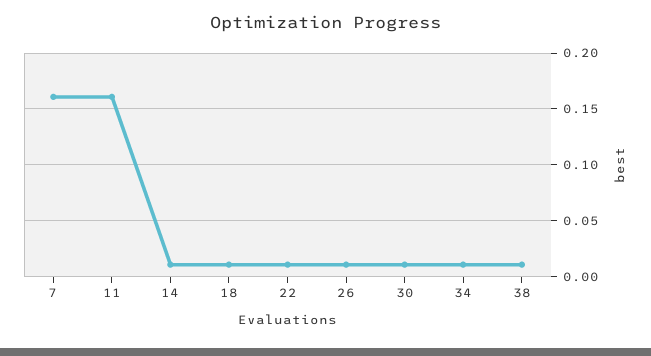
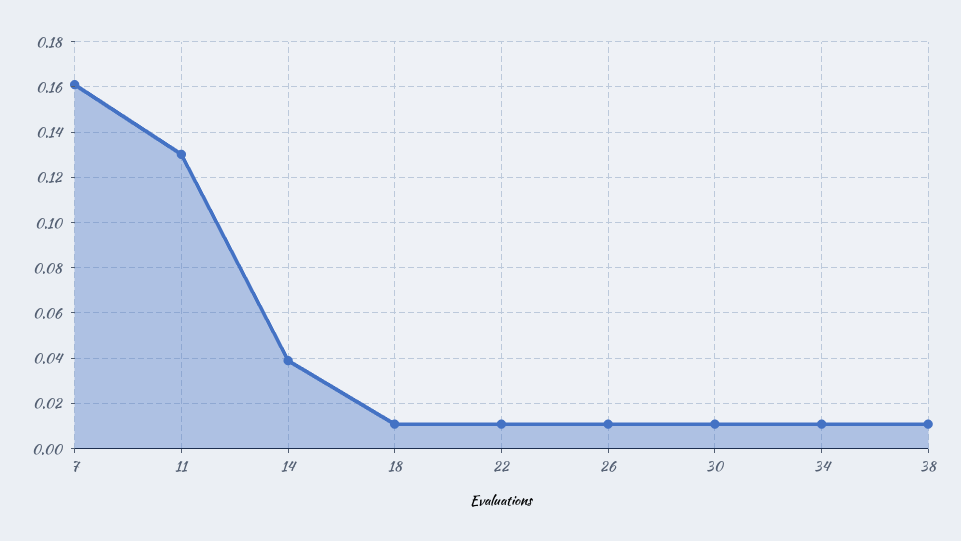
  {
    "7": 0.16,
-   "11": 0.16,
+   "11": 0.13,
-   "14": 0.01,
+   "14": 0.04,
    "18": 0.01,
    "22": 0.01,
    "26": 0.01,
    "30": 0.01,
    "34": 0.01,
    "38": 0.01
  }

